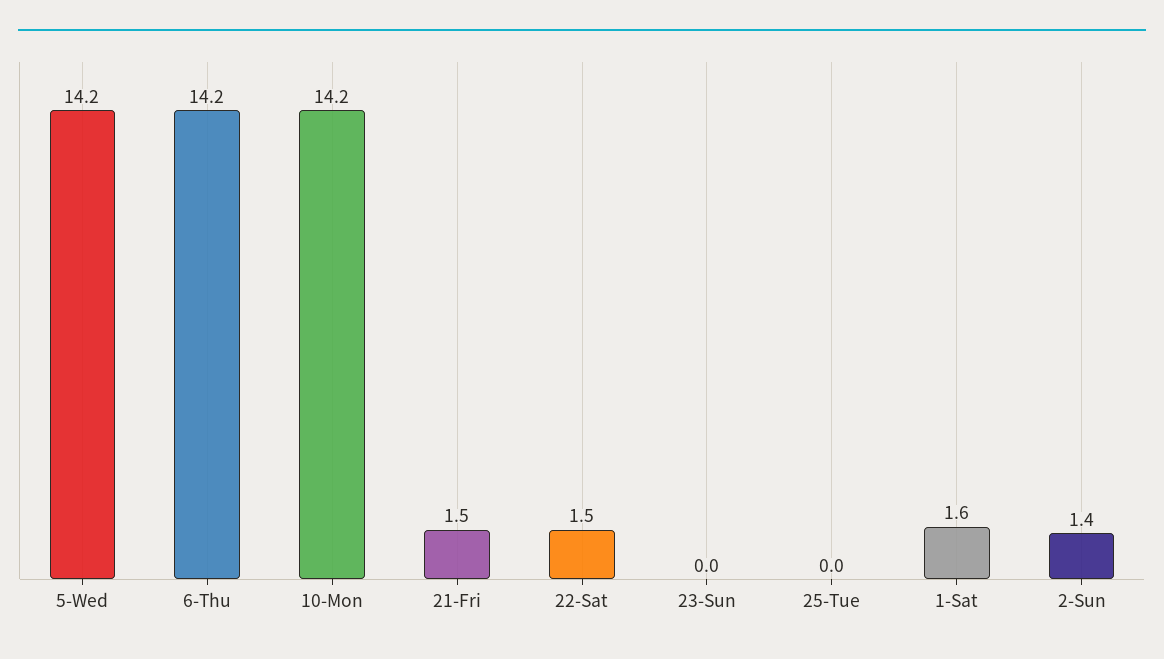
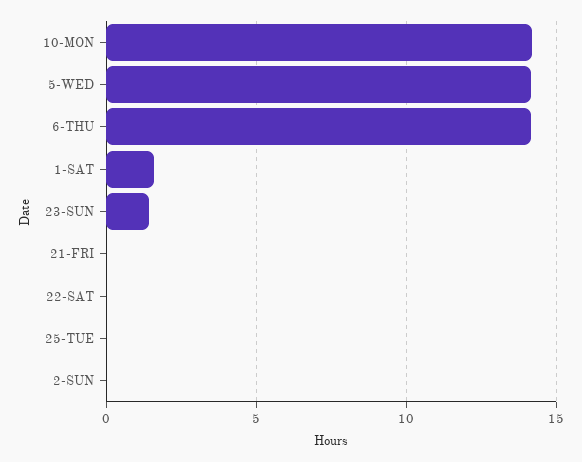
  {
    "5-Wed": 14.2,
    "6-Thu": 14.2,
    "10-Mon": 14.2,
-   "21-Fri": 1.5,
+   "21-Fri": 0,
-   "22-Sat": 1.5,
+   "22-Sat": 0,
-   "23-Sun": 0,
+   "23-Sun": 1.5,
    "25-Tue": 0,
    "1-Sat": 1.6,
-   "2-Sun": 1.4
+   "2-Sun": 0
  }

